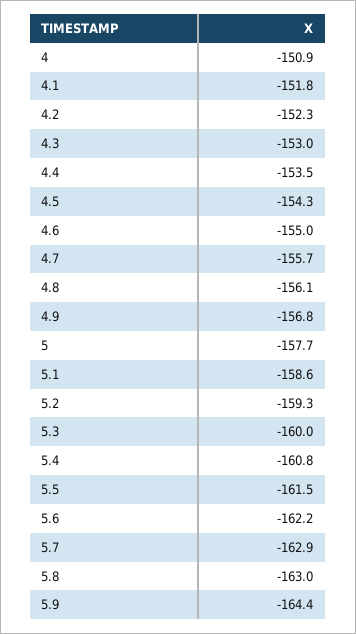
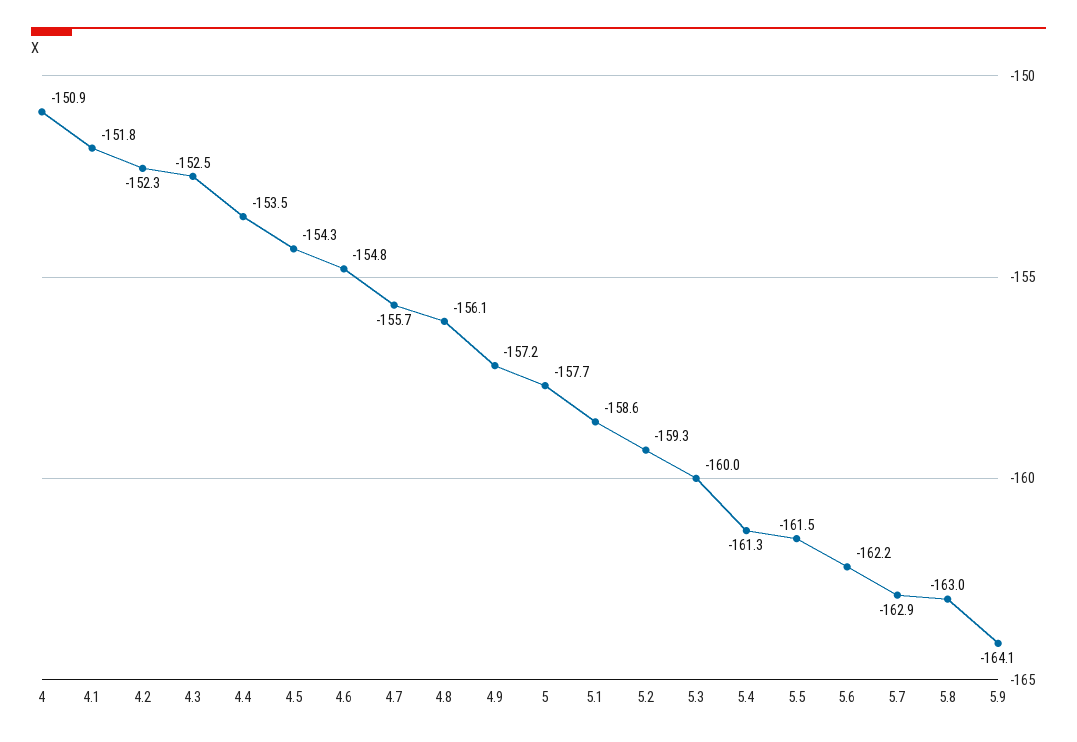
  {
    "4": -150.9,
    "4.1": -151.8,
    "4.2": -152.3,
-   "4.3": -153,
+   "4.3": -152.5,
    "4.4": -153.5,
    "4.5": -154.3,
-   "4.6": -155,
+   "4.6": -154.8,
    "4.7": -155.7,
    "4.8": -156.1,
-   "4.9": -156.8,
+   "4.9": -157.2,
    "5": -157.7,
    "5.1": -158.6,
    "5.2": -159.3,
    "5.3": -160,
-   "5.4": -160.8,
+   "5.4": -161.3,
    "5.5": -161.5,
    "5.6": -162.2,
    "5.7": -162.9,
    "5.8": -163,
-   "5.9": -164.4
+   "5.9": -164.1
  }

